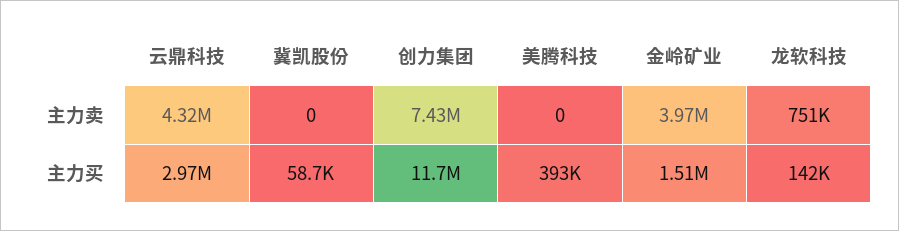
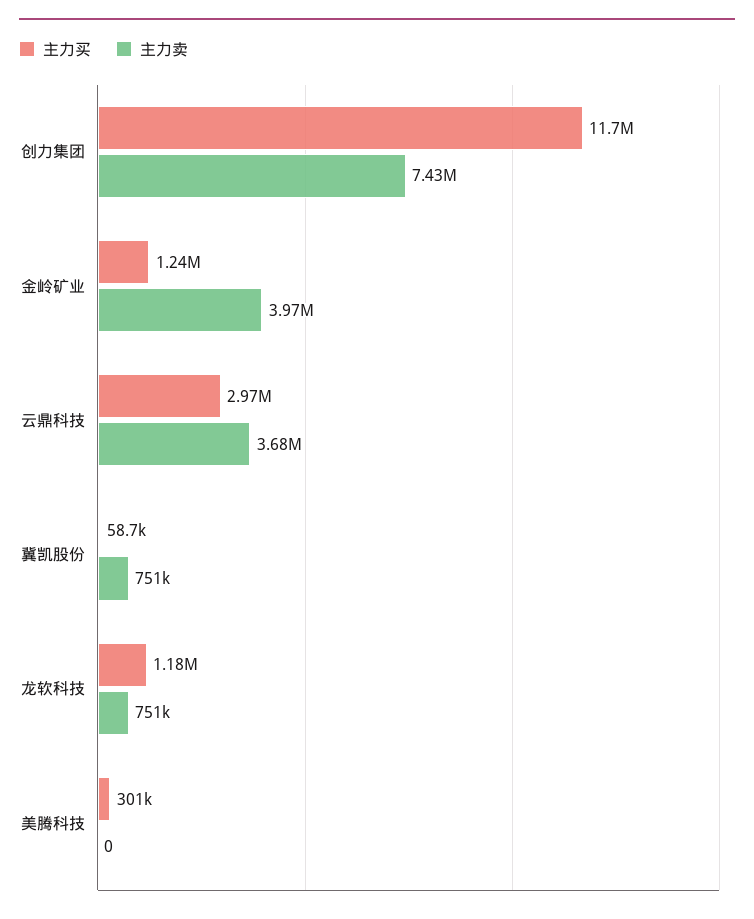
  {
    "主力卖": {
-     "云鼎科技": 4320000,
+     "云鼎科技": 3680000,
-     "冀凯股份": 0,
+     "冀凯股份": 751000,
      "创力集团": 7430000,
      "美腾科技": 0,
      "金岭矿业": 3970000,
      "龙软科技": 751000
    },
    "主力买": {
      "云鼎科技": 2970000,
      "冀凯股份": 58700,
      "创力集团": 11700000,
-     "美腾科技": 393000,
+     "美腾科技": 301000,
-     "金岭矿业": 1510000,
+     "金岭矿业": 1240000,
-     "龙软科技": 142000
+     "龙软科技": 1180000
    }
  }

